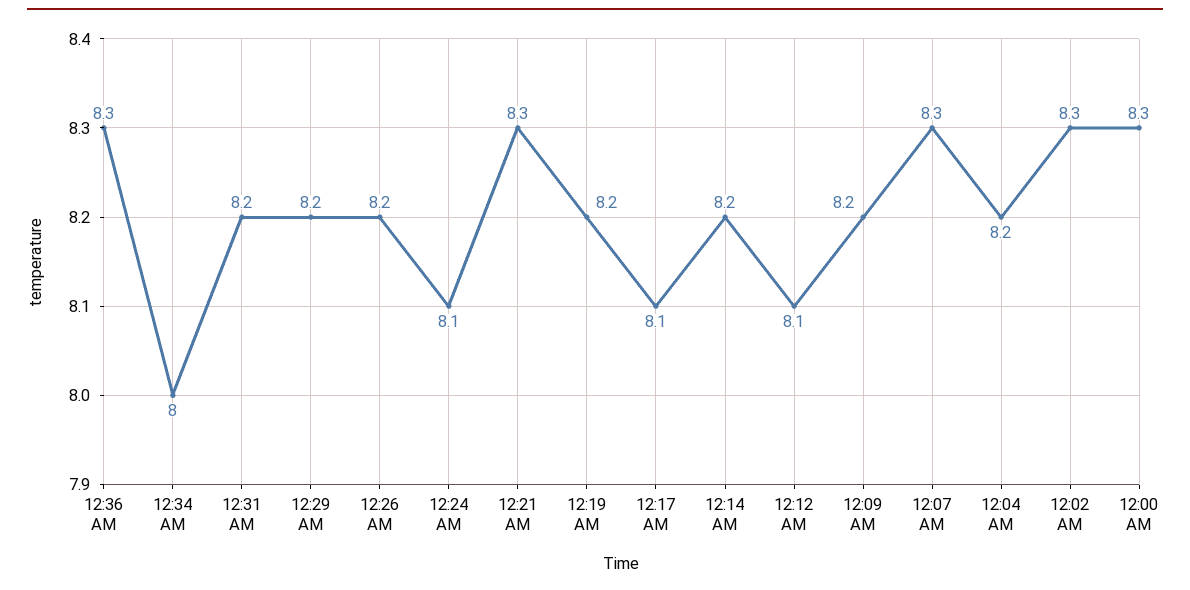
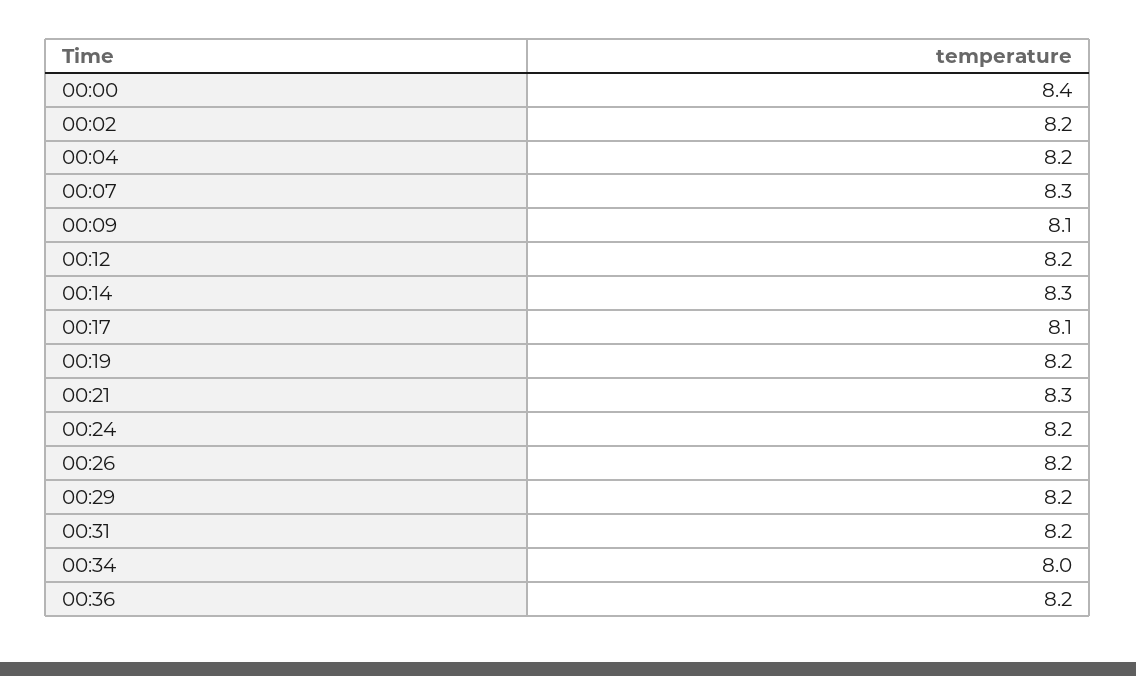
  {
-   "12:36 AM": 8.3,
+   "12:36 AM": 8.2,
    "12:34 AM": 8,
    "12:31 AM": 8.2,
    "12:29 AM": 8.2,
    "12:26 AM": 8.2,
-   "12:24 AM": 8.1,
+   "12:24 AM": 8.2,
    "12:21 AM": 8.3,
    "12:19 AM": 8.2,
    "12:17 AM": 8.1,
-   "12:14 AM": 8.2,
+   "12:14 AM": 8.3,
-   "12:12 AM": 8.1,
+   "12:12 AM": 8.2,
-   "12:09 AM": 8.2,
+   "12:09 AM": 8.1,
    "12:07 AM": 8.3,
    "12:04 AM": 8.2,
-   "12:02 AM": 8.3,
+   "12:02 AM": 8.2,
-   "12:00 AM": 8.3
+   "12:00 AM": 8.4
  }

